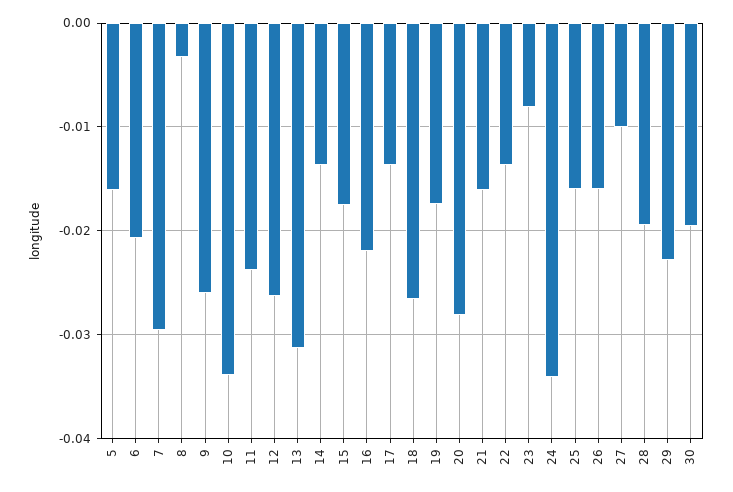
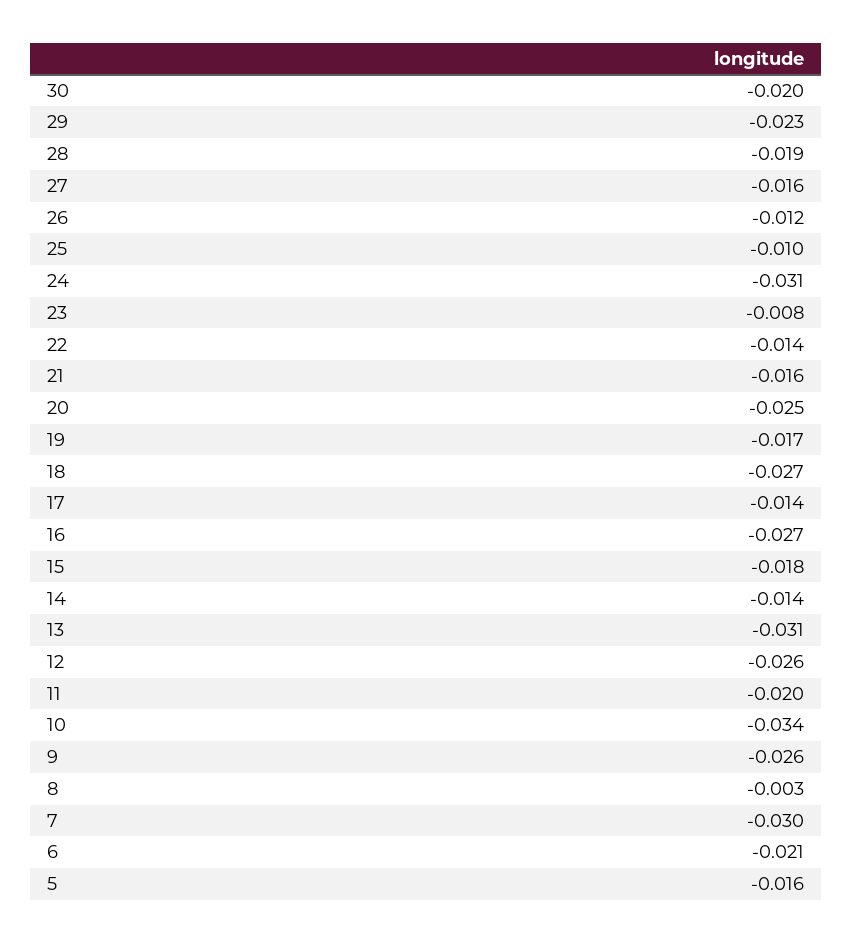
  {
    "5": -0.016,
    "6": -0.021,
    "7": -0.03,
    "8": -0.003,
    "9": -0.026,
    "10": -0.034,
-   "11": -0.024,
+   "11": -0.02,
    "12": -0.026,
    "13": -0.031,
    "14": -0.014,
    "15": -0.018,
-   "16": -0.022,
+   "16": -0.027,
    "17": -0.014,
    "18": -0.027,
    "19": -0.017,
-   "20": -0.028,
+   "20": -0.025,
    "21": -0.016,
    "22": -0.014,
    "23": -0.008,
-   "24": -0.034,
+   "24": -0.031,
-   "25": -0.016,
+   "25": -0.01,
-   "26": -0.016,
+   "26": -0.012,
-   "27": -0.01,
+   "27": -0.016,
    "28": -0.019,
    "29": -0.023,
    "30": -0.02
  }

